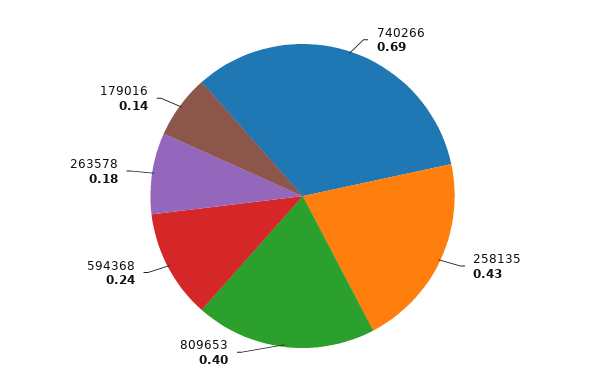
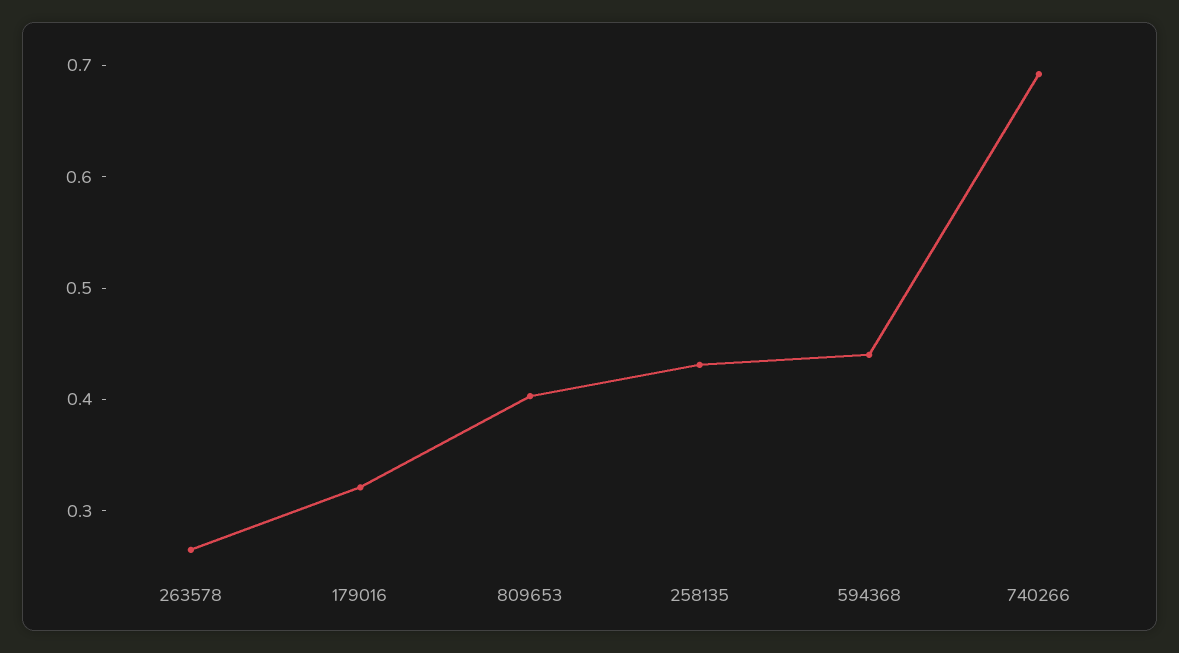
  {
    "740266": 0.69,
    "258135": 0.43,
    "809653": 0.4,
-   "594368": 0.24,
+   "594368": 0.44,
-   "263578": 0.18,
+   "263578": 0.26,
-   "179016": 0.14
+   "179016": 0.32
  }

